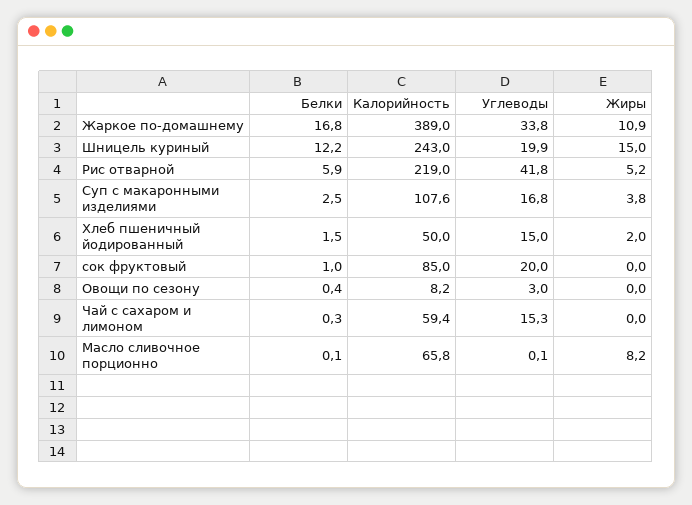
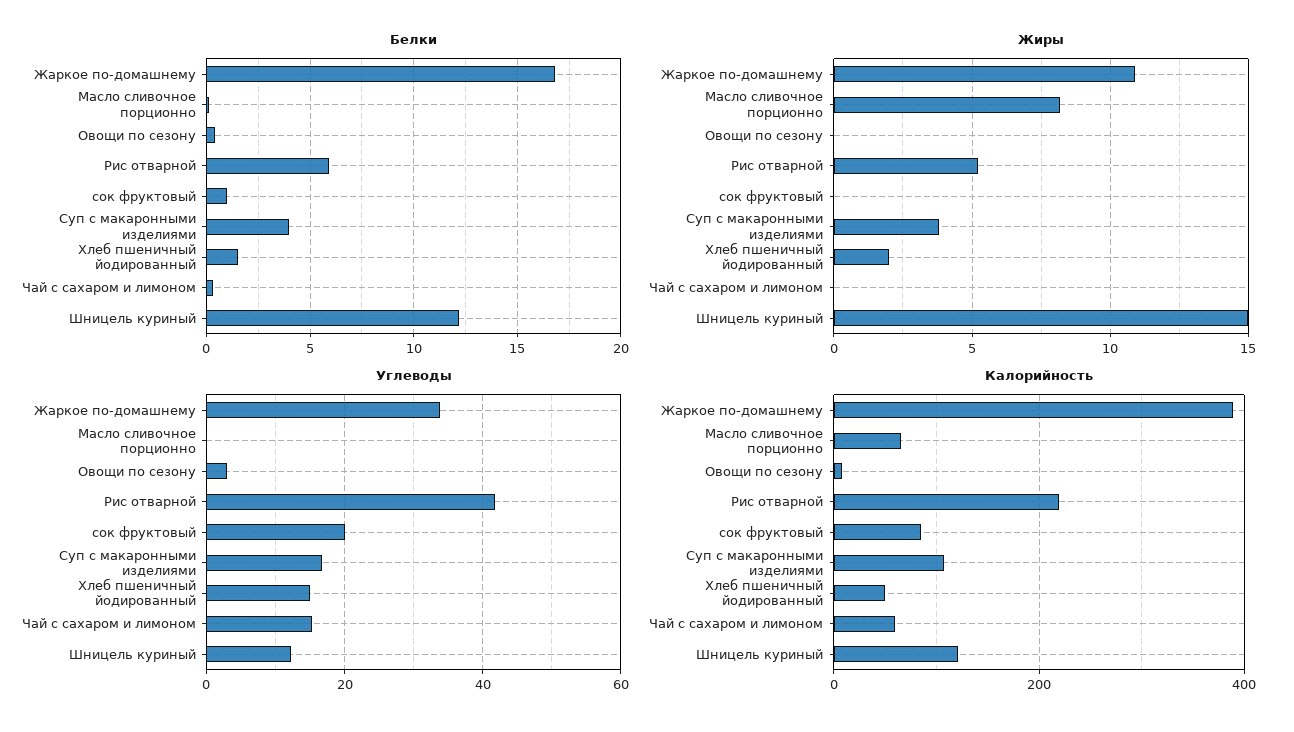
  {
    "Белки": {
      "Жаркое по-домашнему": 16.8,
      "Шницель куриный": 12.2,
      "Рис отварной": 5.9,
-     "Суп с макаронными изделиями": 2.5,
+     "Суп с макаронными изделиями": 4,
      "Хлеб пшеничный йодированный": 1.5,
      "сок фруктовый": 1,
      "Овощи по сезону": 0.4,
      "Чай с сахаром и лимоном": 0.3,
      "Масло сливочное порционно": 0.1
    },
    "Калорийность": {
      "Жаркое по-домашнему": 389,
-     "Шницель куриный": 243,
+     "Шницель куриный": 120,
      "Рис отварной": 219,
      "Суп с макаронными изделиями": 107.6,
      "Хлеб пшеничный йодированный": 50,
      "сок фруктовый": 85,
      "Овощи по сезону": 8.2,
      "Чай с сахаром и лимоном": 59.4,
      "Масло сливочное порционно": 65.8
    },
    "Углеводы": {
      "Жаркое по-домашнему": 33.8,
-     "Шницель куриный": 19.9,
+     "Шницель куриный": 12,
      "Рис отварной": 41.8,
      "Суп с макаронными изделиями": 16.8,
      "Хлеб пшеничный йодированный": 15,
      "сок фруктовый": 20,
      "Овощи по сезону": 3,
      "Чай с сахаром и лимоном": 15.3,
      "Масло сливочное порционно": 0.1
    },
    "Жиры": {
      "Жаркое по-домашнему": 10.9,
      "Шницель куриный": 15,
      "Рис отварной": 5.2,
      "Суп с макаронными изделиями": 3.8,
      "Хлеб пшеничный йодированный": 2,
      "сок фруктовый": 0,
      "Овощи по сезону": 0,
      "Чай с сахаром и лимоном": 0,
      "Масло сливочное порционно": 8.2
    }
  }

